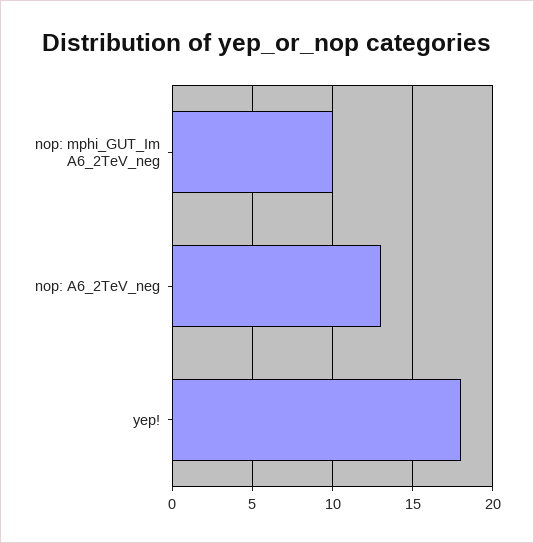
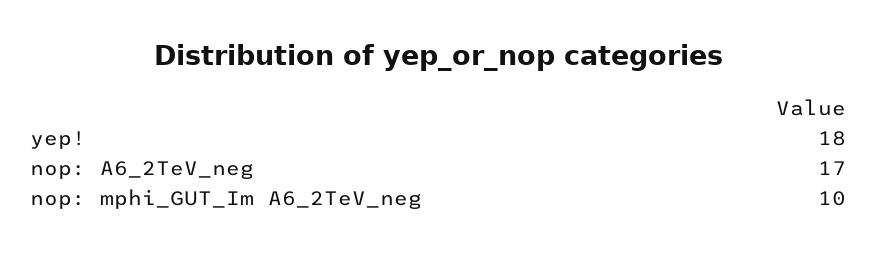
  {
    "nop: mphi_GUT_Im A6_2TeV_neg": 10,
-   "nop: A6_2TeV_neg": 13,
+   "nop: A6_2TeV_neg": 17,
    "yep!": 18
  }

